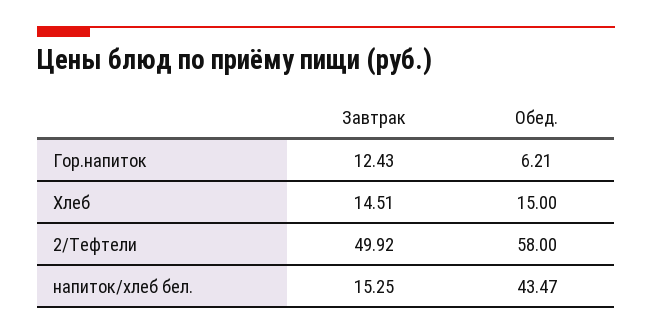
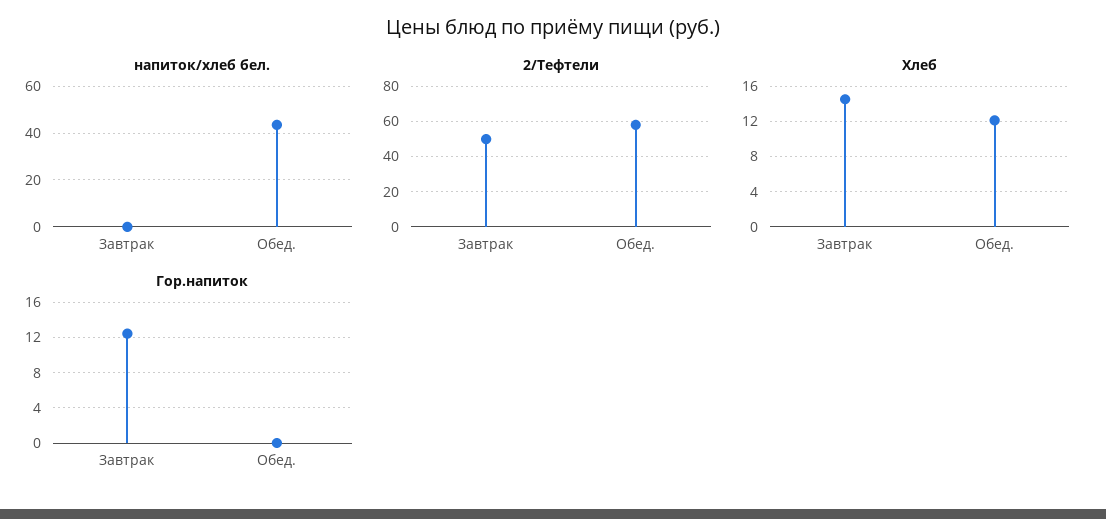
  {
    "Гор.напиток": {
      "Завтрак": 12.43,
-     "Обед.": 6.21
+     "Обед.": 0
    },
    "Хлеб": {
      "Завтрак": 14.51,
-     "Обед.": 15
+     "Обед.": 12
    },
    "2/Тефтели": {
      "Завтрак": 49.92,
      "Обед.": 58
    },
    "напиток/хлеб бел.": {
-     "Завтрак": 15.25,
+     "Завтрак": 0,
      "Обед.": 43.47
    }
  }

